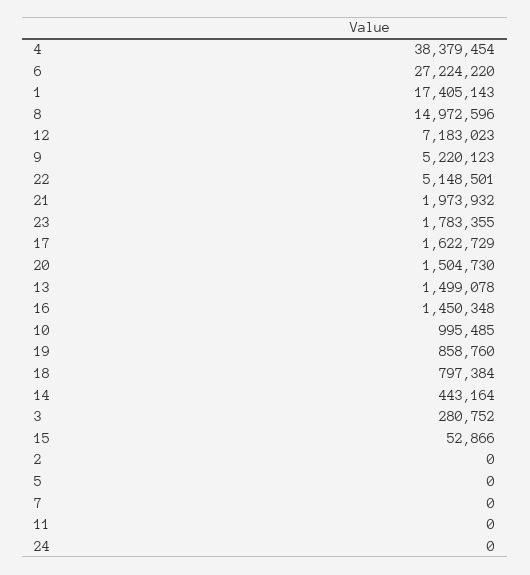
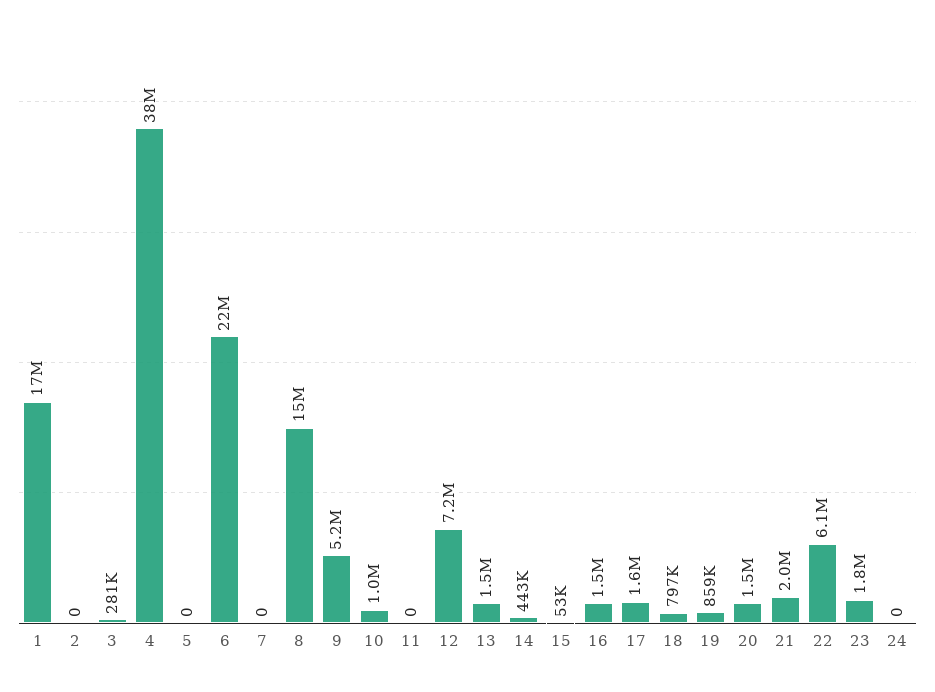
  {
    "4": 38379454,
-   "6": 27224220,
+   "6": 22000000,
    "1": 17405143,
    "8": 14972596,
    "12": 7183023,
    "9": 5220123,
-   "22": 5148501,
+   "22": 6100000,
    "21": 1973932,
    "23": 1783355,
    "17": 1622729,
    "20": 1504730,
    "13": 1499078,
    "16": 1450348,
    "10": 995485,
    "19": 858760,
    "18": 797384,
    "14": 443164,
    "3": 280752,
    "15": 52866,
    "2": 0,
    "5": 0,
    "7": 0,
    "11": 0,
    "24": 0
  }

